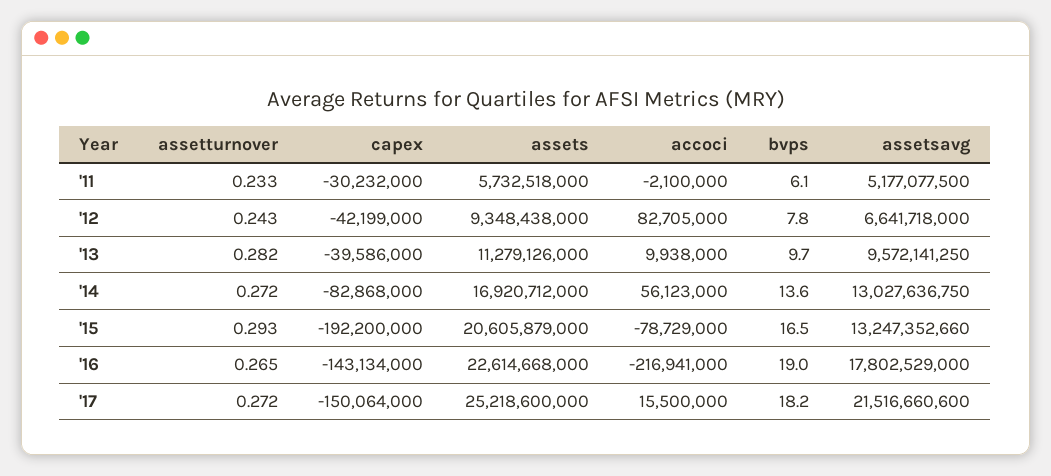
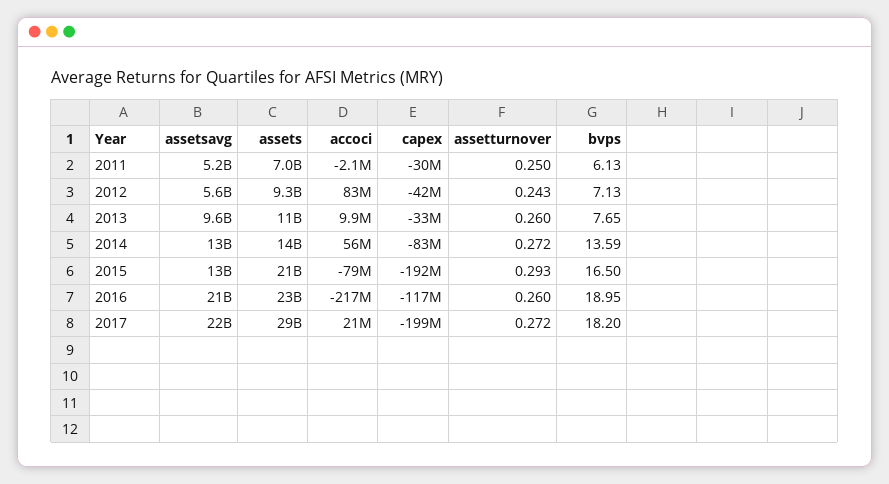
  {
    "assetturnover": {
-     "'11": 0.233,
+     "'11": 0.25,
      "'12": 0.243,
-     "'13": 0.282,
+     "'13": 0.26,
      "'14": 0.272,
      "'15": 0.293,
-     "'16": 0.265,
+     "'16": 0.26,
      "'17": 0.272
    },
    "capex": {
      "'11": -30232000,
      "'12": -42199000,
-     "'13": -39586000,
+     "'13": -33000000,
      "'14": -82868000,
      "'15": -192200000,
-     "'16": -143134000,
+     "'16": -117000000,
-     "'17": -150064000
+     "'17": -199000000
    },
    "assets": {
-     "'11": 5732518000,
+     "'11": 7000000000,
      "'12": 9348438000,
      "'13": 11279126000,
-     "'14": 16920712000,
+     "'14": 14000000000,
      "'15": 20605879000,
      "'16": 22614668000,
-     "'17": 25218600000
+     "'17": 29000000000
    },
    "accoci": {
      "'11": -2100000,
      "'12": 82705000,
      "'13": 9938000,
      "'14": 56123000,
      "'15": -78729000,
      "'16": -216941000,
-     "'17": 15500000
+     "'17": 21000000
    },
    "bvps": {
      "'11": 6.13,
-     "'12": 7.8,
+     "'12": 7.13,
-     "'13": 9.7,
+     "'13": 7.65,
      "'14": 13.59,
      "'15": 16.5,
      "'16": 18.95,
      "'17": 18.2
    },
    "assetsavg": {
      "'11": 5177077500,
-     "'12": 6641718000,
+     "'12": 5600000000,
      "'13": 9572141250,
      "'14": 13027636750,
      "'15": 13247352660,
-     "'16": 17802529000,
+     "'16": 21000000000,
      "'17": 21516660600
    }
  }

